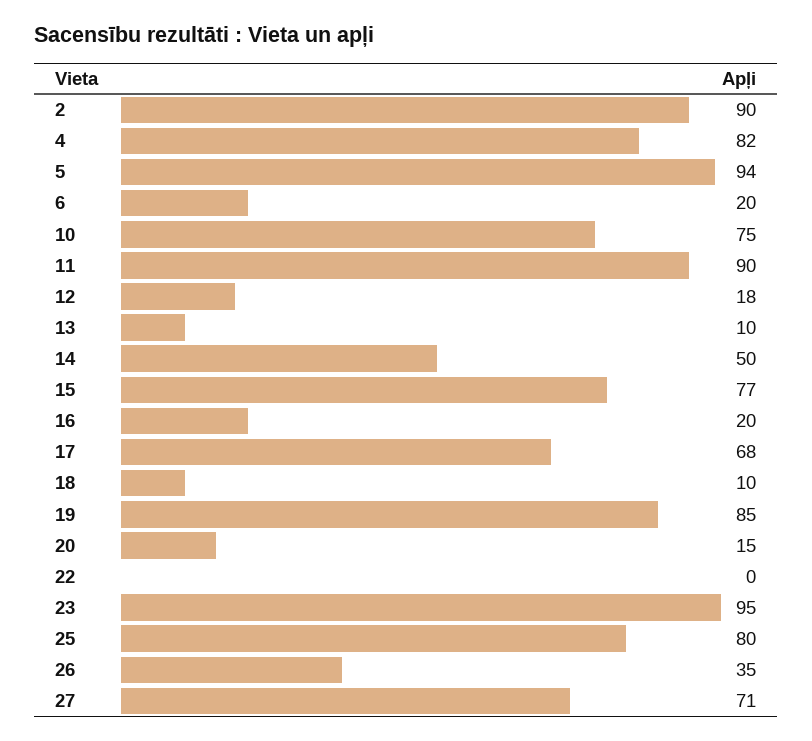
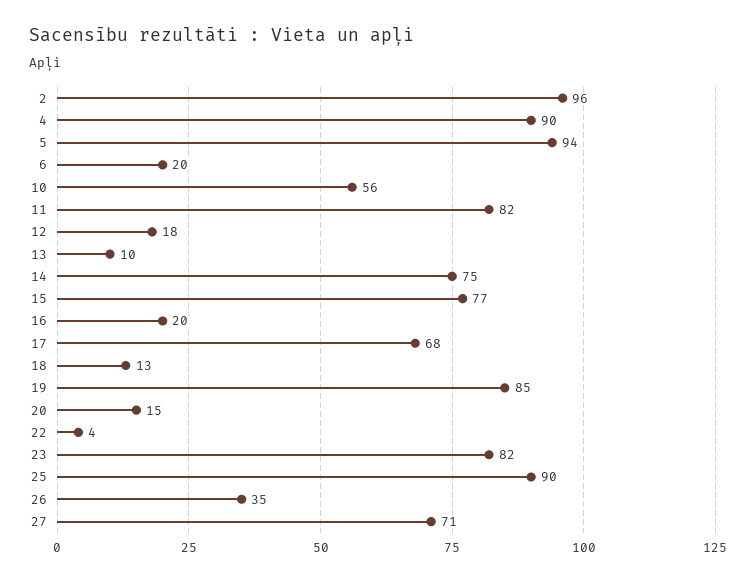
  {
-   "2": 90,
+   "2": 96,
-   "4": 82,
+   "4": 90,
    "5": 94,
    "6": 20,
-   "10": 75,
+   "10": 56,
-   "11": 90,
+   "11": 82,
    "12": 18,
    "13": 10,
-   "14": 50,
+   "14": 75,
    "15": 77,
    "16": 20,
    "17": 68,
-   "18": 10,
+   "18": 13,
    "19": 85,
    "20": 15,
-   "22": 0,
+   "22": 4,
-   "23": 95,
+   "23": 82,
-   "25": 80,
+   "25": 90,
    "26": 35,
    "27": 71
  }

